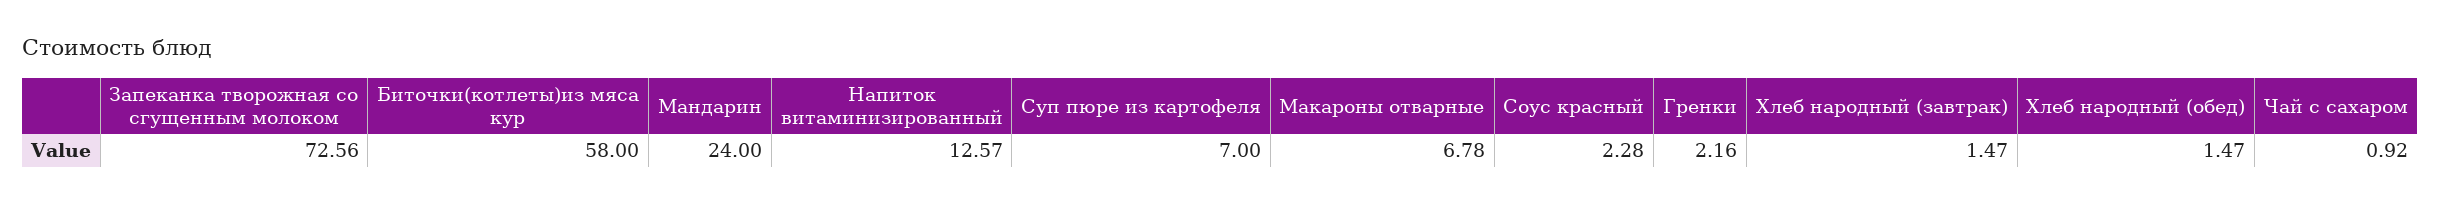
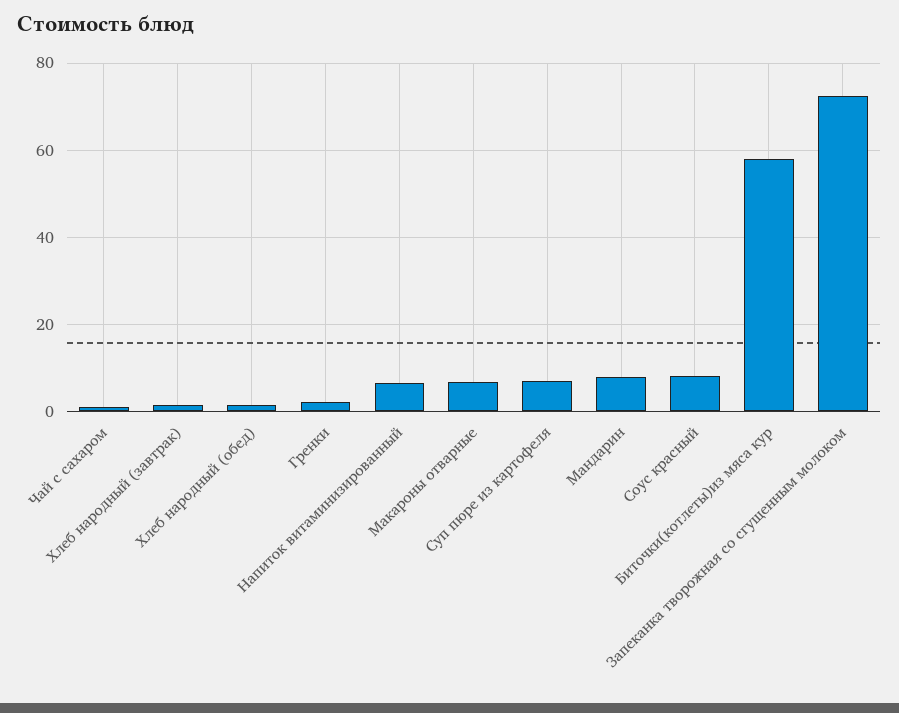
  {
    "Запеканка творожная со сгущенным молоком": 72.56,
    "Биточки(котлеты)из мяса кур": 58,
-   "Мандарин": 24,
+   "Мандарин": 8,
-   "Напиток витаминизированный": 12.57,
+   "Напиток витаминизированный": 6,
    "Суп пюре из картофеля": 7,
    "Макароны отварные": 6.78,
-   "Соус красный": 2.28,
+   "Соус красный": 8,
    "Гренки": 2.16,
    "Хлеб народный (завтрак)": 1.47,
    "Хлеб народный (обед)": 1.47,
    "Чай с сахаром": 0.92
  }

